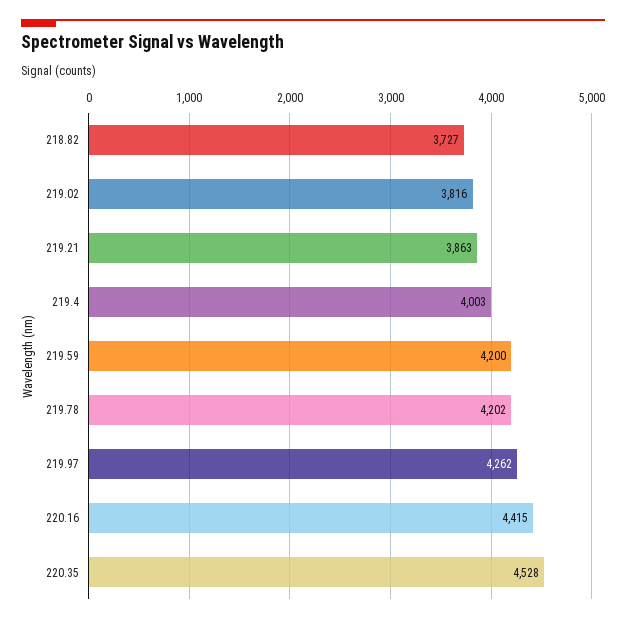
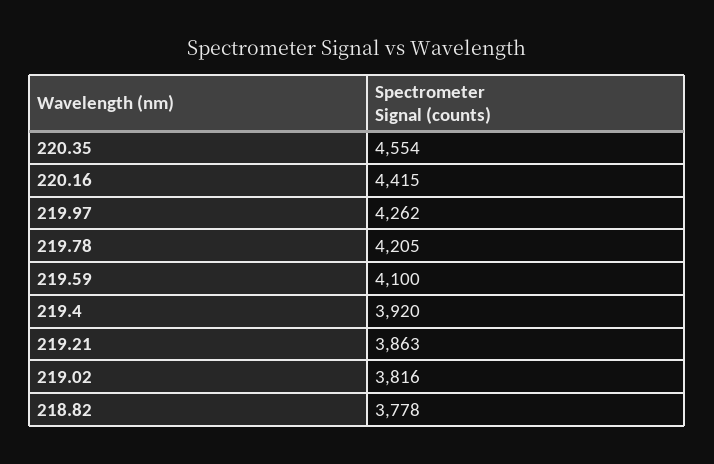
  {
-   "218.82": 3727,
+   "218.82": 3778,
    "219.02": 3816,
    "219.21": 3863,
-   "219.4": 4003,
+   "219.4": 3920,
-   "219.59": 4200,
+   "219.59": 4100,
-   "219.78": 4202,
+   "219.78": 4205,
    "219.97": 4262,
    "220.16": 4415,
-   "220.35": 4528
+   "220.35": 4554
  }

